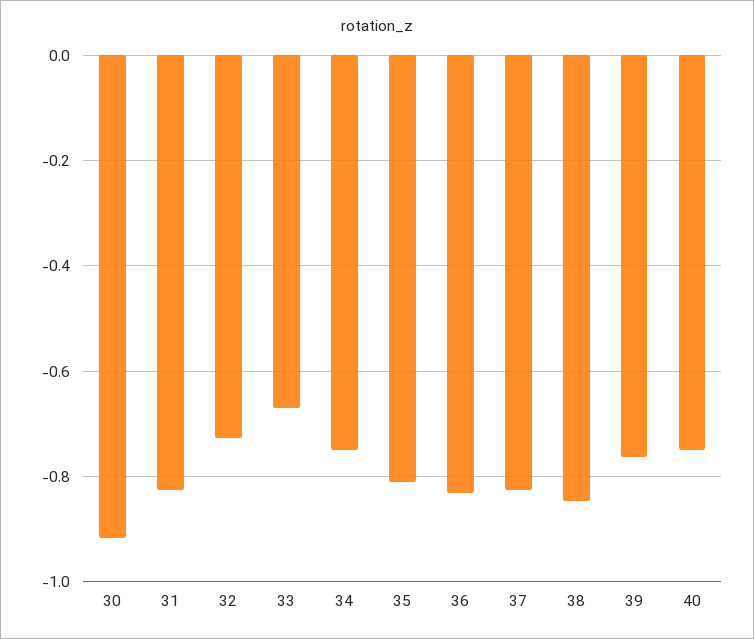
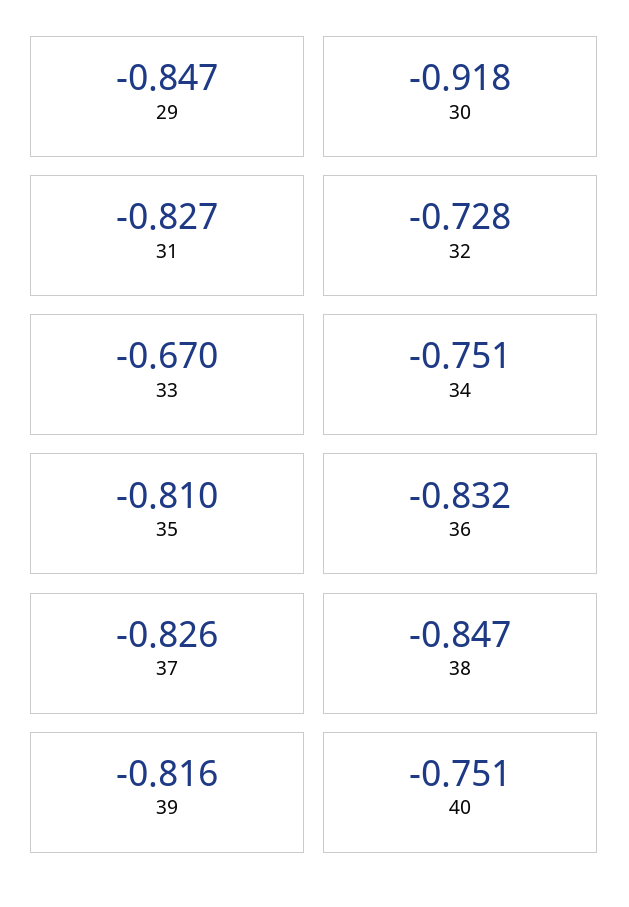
  {
    "30": -0.918,
    "31": -0.827,
    "32": -0.728,
    "33": -0.67,
    "34": -0.751,
    "35": -0.81,
    "36": -0.832,
    "37": -0.826,
    "38": -0.847,
-   "39": -0.76,
+   "39": -0.816,
-   "40": -0.751
+   "40": -0.751,
+   "29": -0.847
  }

